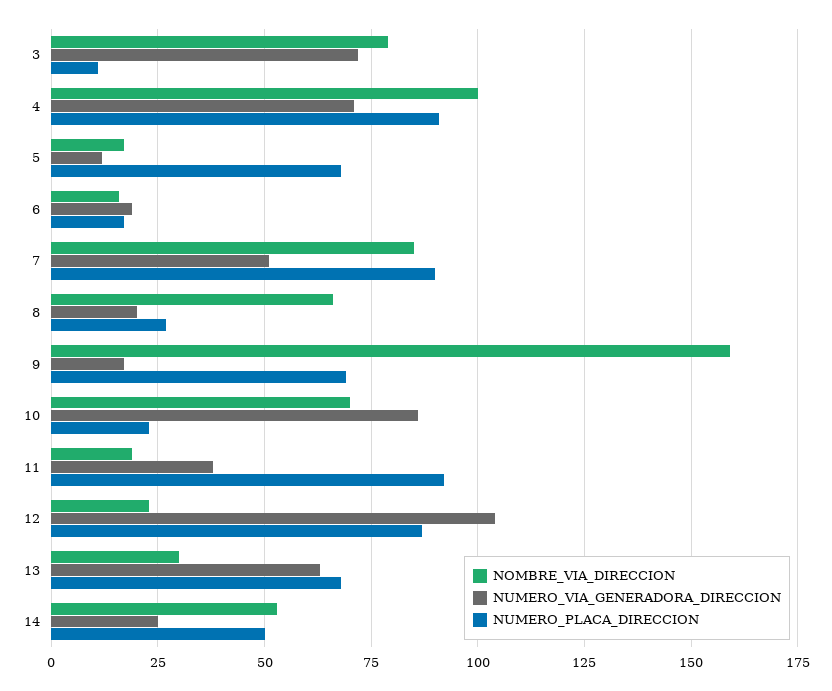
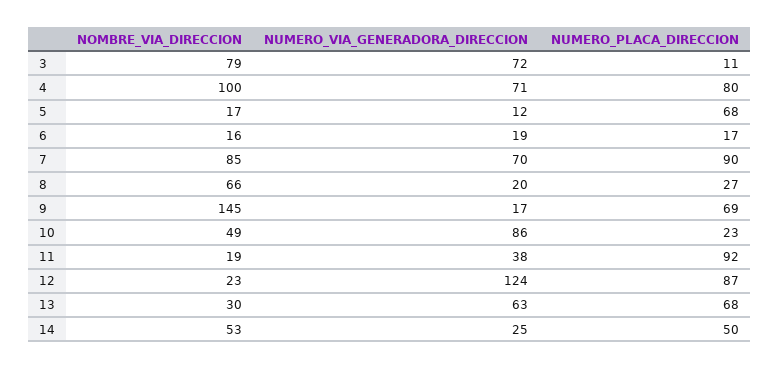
  {
    "NOMBRE_VIA_DIRECCION": {
      "3": 79,
      "4": 100,
      "5": 17,
      "6": 16,
      "7": 85,
      "8": 66,
-     "9": 160,
+     "9": 145,
-     "10": 70,
+     "10": 49,
      "11": 19,
      "12": 23,
      "13": 30,
      "14": 53
    },
    "NUMERO_VIA_GENERADORA_DIRECCION": {
      "3": 72,
      "4": 71,
      "5": 12,
      "6": 19,
-     "7": 50,
+     "7": 70,
      "8": 20,
      "9": 17,
      "10": 86,
      "11": 38,
-     "12": 105,
+     "12": 124,
      "13": 63,
      "14": 25
    },
    "NUMERO_PLACA_DIRECCION": {
      "3": 11,
-     "4": 90,
+     "4": 80,
      "5": 68,
      "6": 17,
      "7": 90,
      "8": 27,
      "9": 69,
      "10": 23,
      "11": 92,
      "12": 87,
      "13": 68,
      "14": 50
    }
  }

